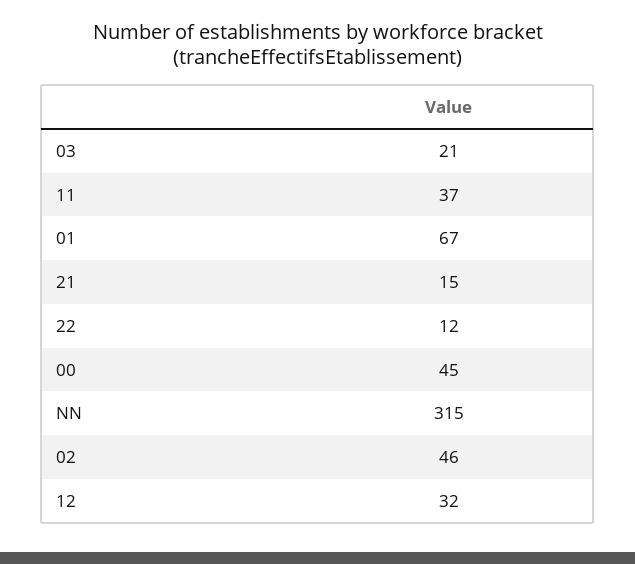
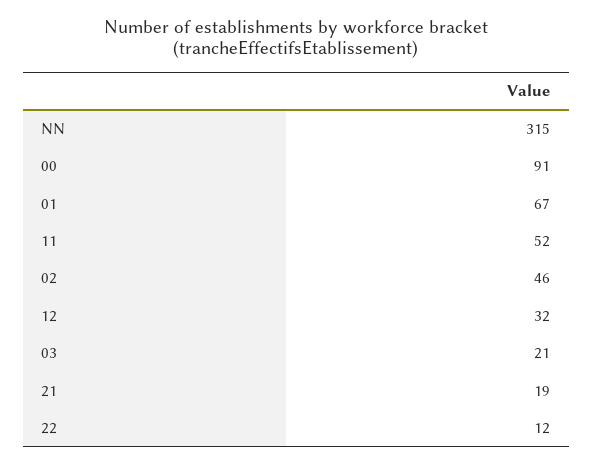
  {
    "03": 21,
-   "11": 37,
+   "11": 52,
    "01": 67,
-   "21": 15,
+   "21": 19,
    "22": 12,
-   "00": 45,
+   "00": 91,
    "NN": 315,
    "02": 46,
    "12": 32
  }

